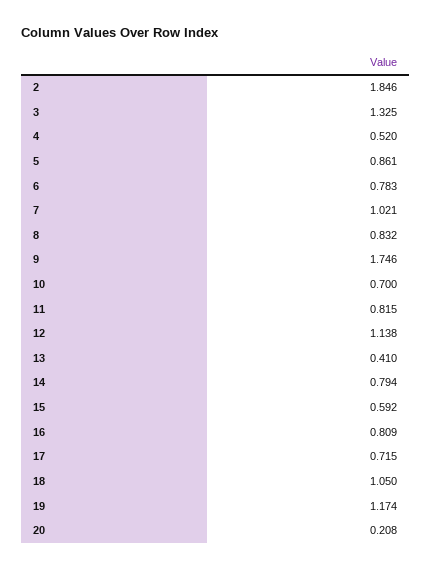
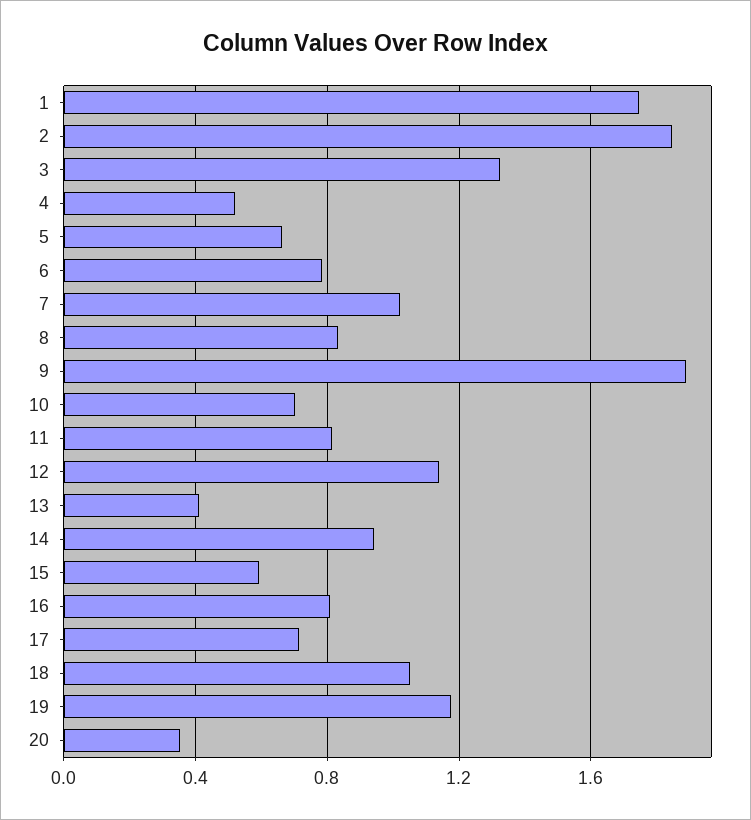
  {
    "2": 1.846,
    "3": 1.325,
    "4": 0.52,
-   "5": 0.861,
+   "5": 0.65,
    "6": 0.783,
    "7": 1.021,
    "8": 0.832,
-   "9": 1.746,
+   "9": 1.9,
    "10": 0.7,
    "11": 0.815,
    "12": 1.138,
    "13": 0.41,
-   "14": 0.794,
+   "14": 0.95,
    "15": 0.592,
    "16": 0.809,
    "17": 0.715,
    "18": 1.05,
    "19": 1.174,
-   "20": 0.208
+   "20": 0.35,
+   "1": 1.75
  }

